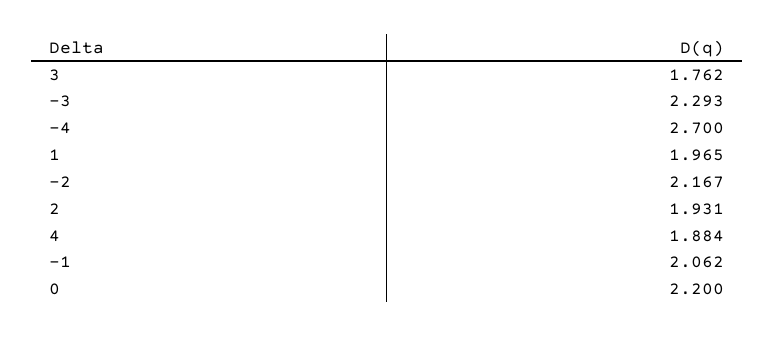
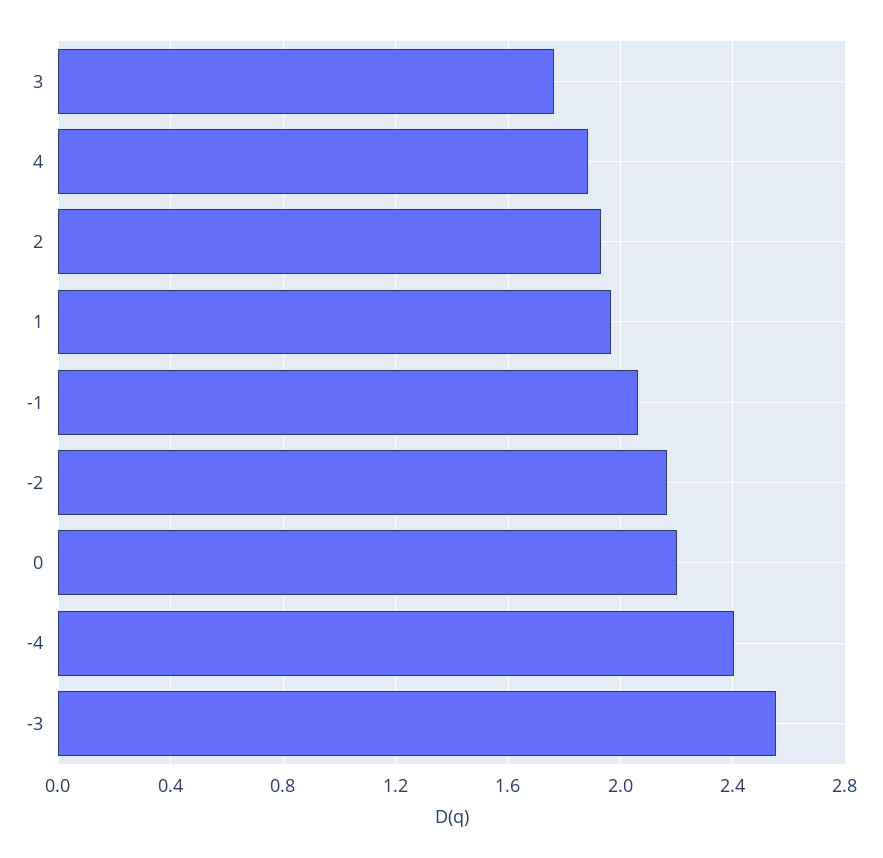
  {
    "3": 1.762,
-   "-3": 2.293,
+   "-3": 2.55,
-   "-4": 2.7,
+   "-4": 2.4,
    "1": 1.965,
    "-2": 2.167,
    "2": 1.931,
    "4": 1.884,
    "-1": 2.062,
    "0": 2.2
  }

